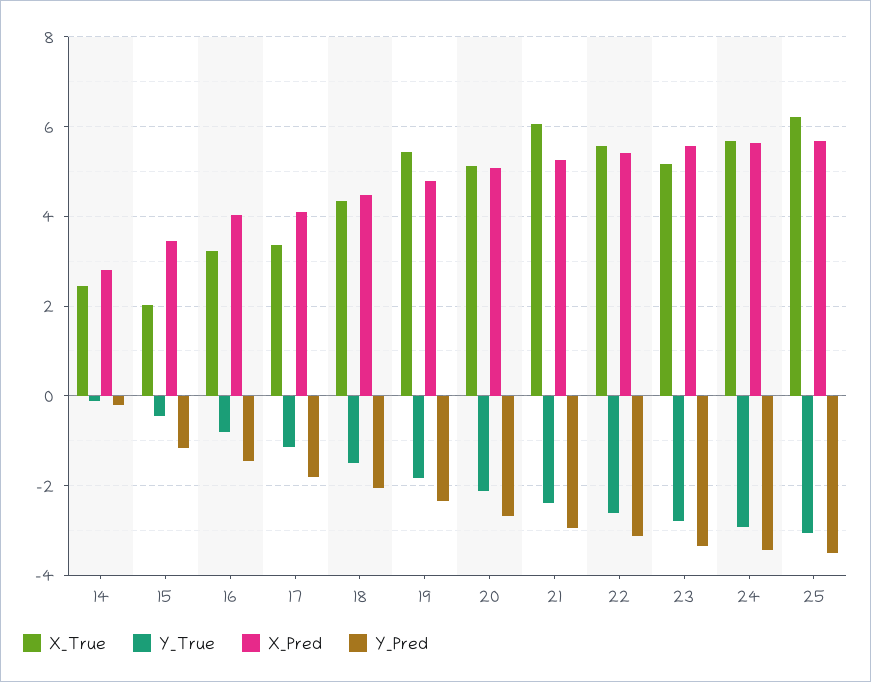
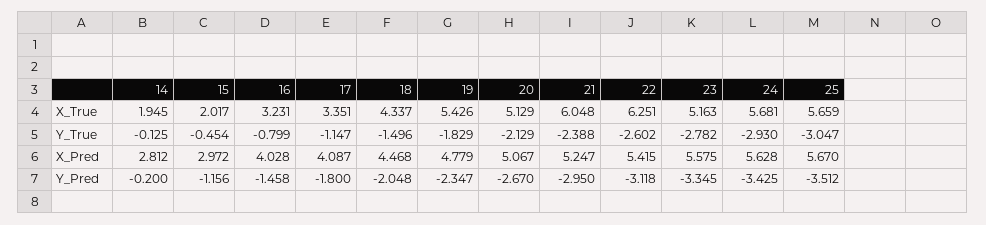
  {
    "X_True": {
-     "14": 2.4,
+     "14": 1.945,
      "15": 2.017,
      "16": 3.231,
      "17": 3.351,
      "18": 4.337,
      "19": 5.426,
      "20": 5.129,
      "21": 6.048,
-     "22": 5.6,
+     "22": 6.251,
      "23": 5.163,
      "24": 5.681,
-     "25": 6.2
+     "25": 5.659
    },
    "Y_True": {
      "14": -0.125,
      "15": -0.454,
      "16": -0.799,
      "17": -1.147,
      "18": -1.496,
      "19": -1.829,
      "20": -2.129,
      "21": -2.388,
      "22": -2.602,
      "23": -2.782,
      "24": -2.93,
      "25": -3.047
    },
    "X_Pred": {
      "14": 2.812,
-     "15": 3.4,
+     "15": 2.972,
      "16": 4.028,
      "17": 4.087,
      "18": 4.468,
      "19": 4.779,
      "20": 5.067,
      "21": 5.247,
      "22": 5.415,
      "23": 5.575,
      "24": 5.628,
      "25": 5.67
    },
    "Y_Pred": {
      "14": -0.2,
      "15": -1.156,
      "16": -1.458,
      "17": -1.8,
      "18": -2.048,
      "19": -2.347,
      "20": -2.67,
      "21": -2.95,
      "22": -3.118,
      "23": -3.345,
      "24": -3.425,
      "25": -3.512
    }
  }

